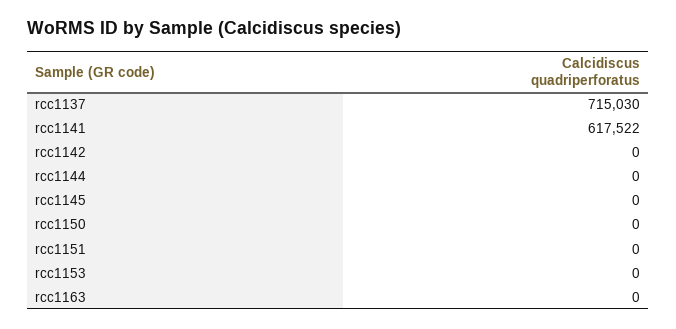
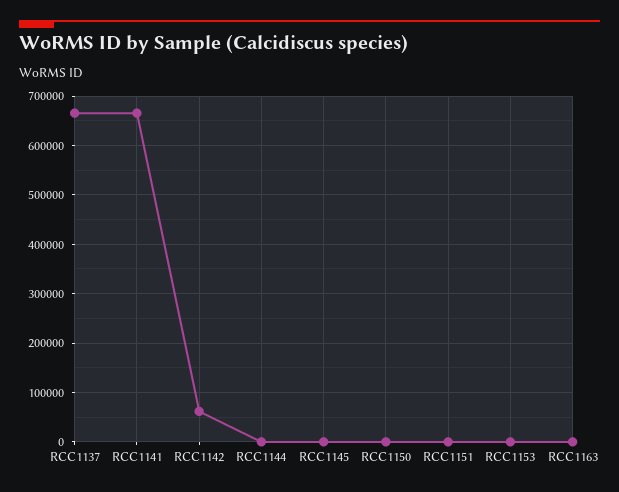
  {
-   "rcc1137": 715030,
+   "rcc1137": 660000,
-   "rcc1141": 617522,
+   "rcc1141": 660000,
-   "rcc1142": 0,
+   "rcc1142": 60000,
    "rcc1144": 0,
    "rcc1145": 0,
    "rcc1150": 0,
    "rcc1151": 0,
    "rcc1153": 0,
    "rcc1163": 0
  }

